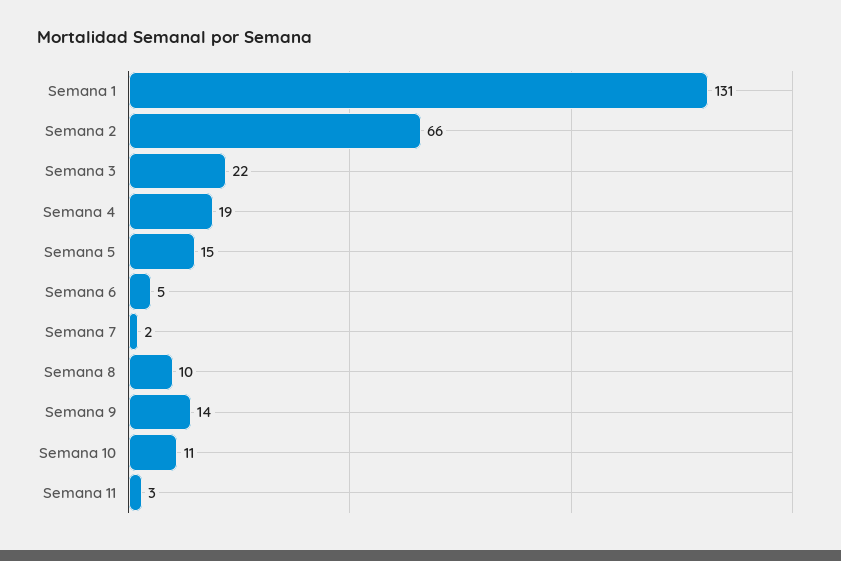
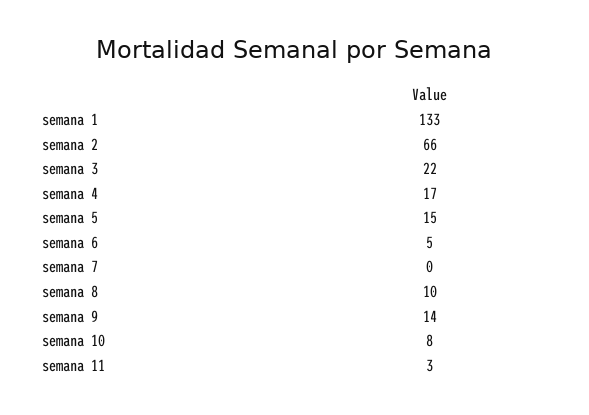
  {
-   "Semana 1": 131,
+   "Semana 1": 133,
    "Semana 2": 66,
    "Semana 3": 22,
-   "Semana 4": 19,
+   "Semana 4": 17,
    "Semana 5": 15,
    "Semana 6": 5,
-   "Semana 7": 2,
+   "Semana 7": 0,
    "Semana 8": 10,
    "Semana 9": 14,
-   "Semana 10": 11,
+   "Semana 10": 8,
    "Semana 11": 3
  }

